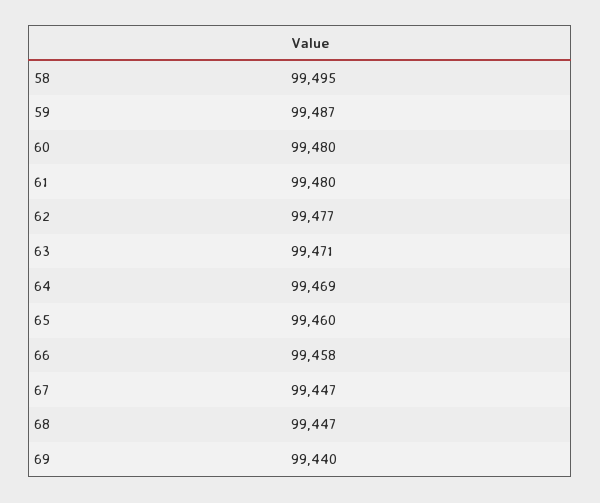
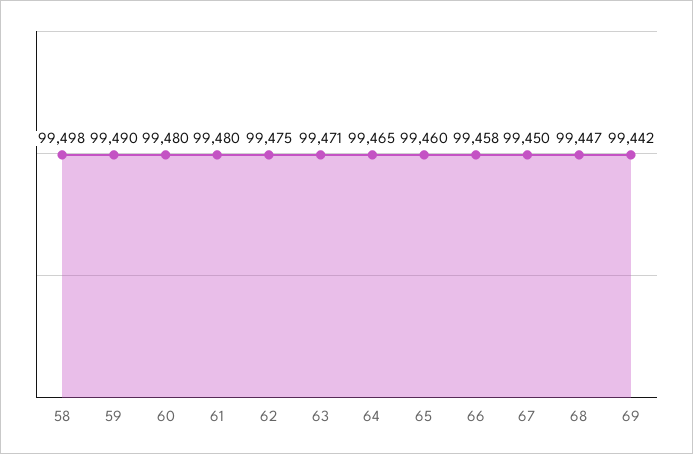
  {
-   "58": 99495,
+   "58": 99498,
-   "59": 99487,
+   "59": 99490,
    "60": 99480,
    "61": 99480,
-   "62": 99477,
+   "62": 99475,
    "63": 99471,
-   "64": 99469,
+   "64": 99465,
    "65": 99460,
    "66": 99458,
-   "67": 99447,
+   "67": 99450,
    "68": 99447,
-   "69": 99440
+   "69": 99442
  }

